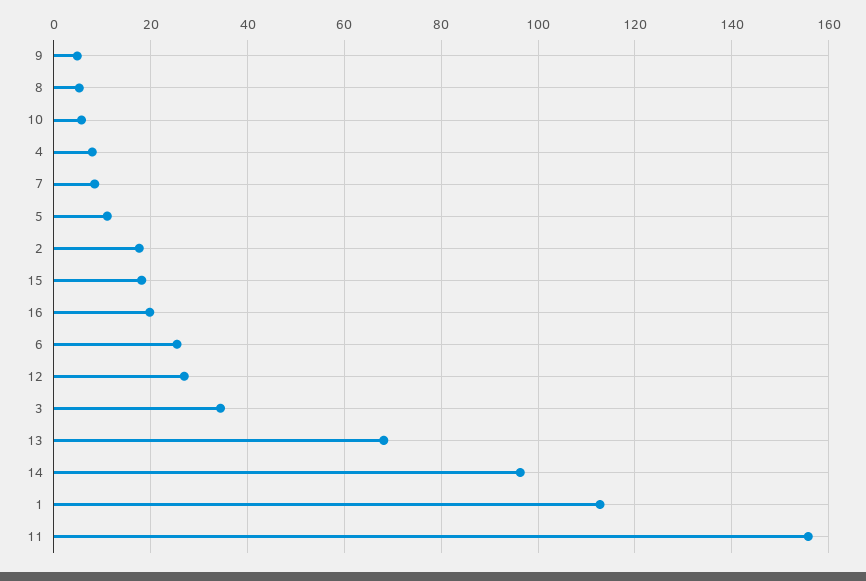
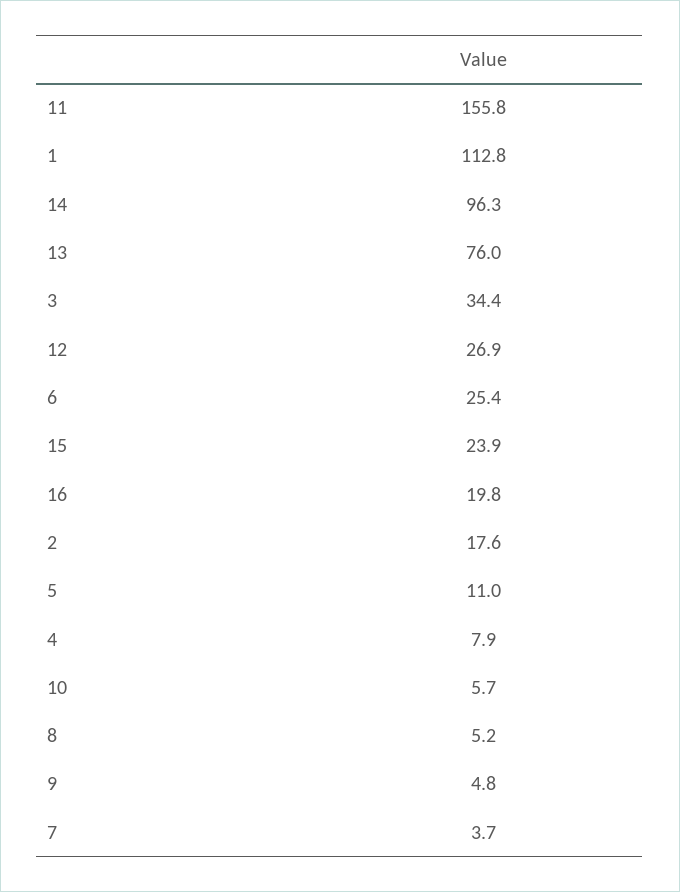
  {
    "9": 4.8,
    "8": 5.2,
    "10": 5.7,
    "4": 7.9,
-   "7": 8,
+   "7": 3.7,
    "5": 11,
    "2": 17.6,
-   "15": 18,
+   "15": 23.9,
    "16": 19.8,
    "6": 25.4,
    "12": 26.9,
    "3": 34.4,
-   "13": 68,
+   "13": 76,
    "14": 96.3,
    "1": 112.8,
    "11": 155.8
  }

